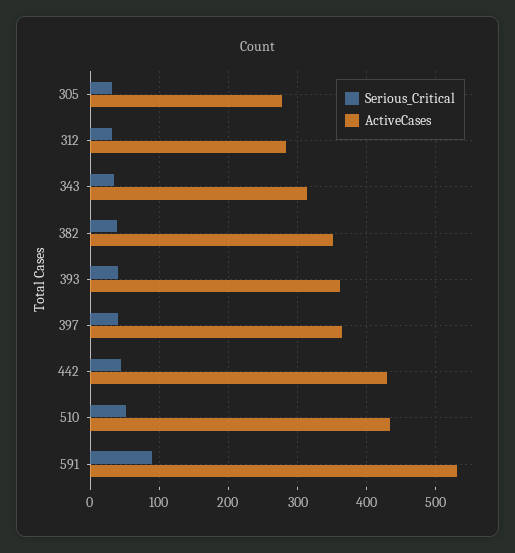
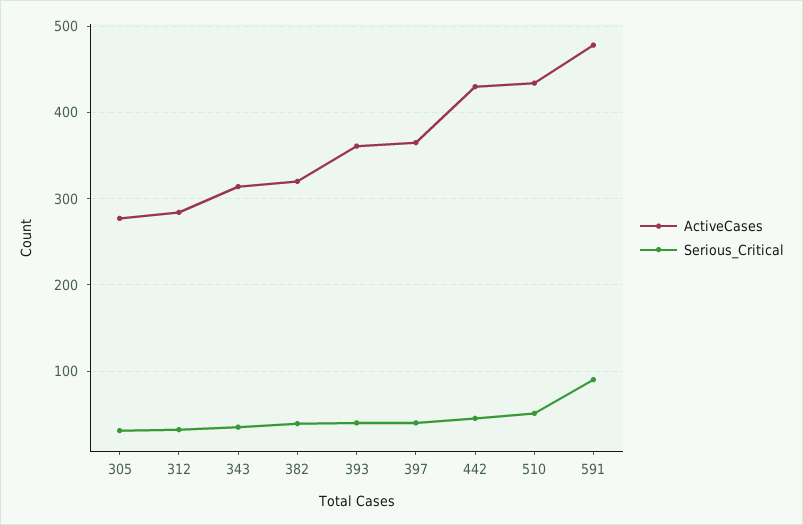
  {
    "Serious_Critical": {
      "305": 30,
      "312": 30,
      "343": 40,
      "382": 40,
      "393": 40,
      "397": 40,
      "442": 50,
      "510": 50,
      "591": 90
    },
    "ActiveCases": {
      "305": 280,
      "312": 280,
      "343": 310,
-     "382": 350,
+     "382": 320,
      "393": 360,
      "397": 370,
      "442": 430,
      "510": 430,
-     "591": 530
+     "591": 480
    }
  }

